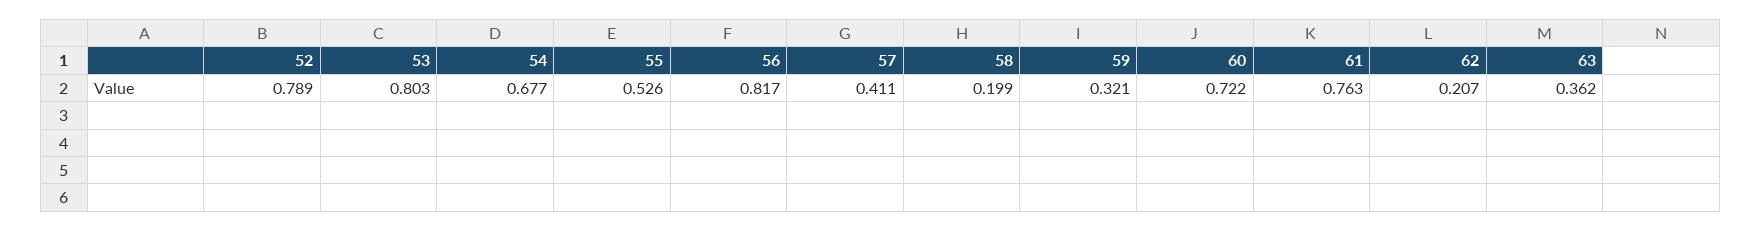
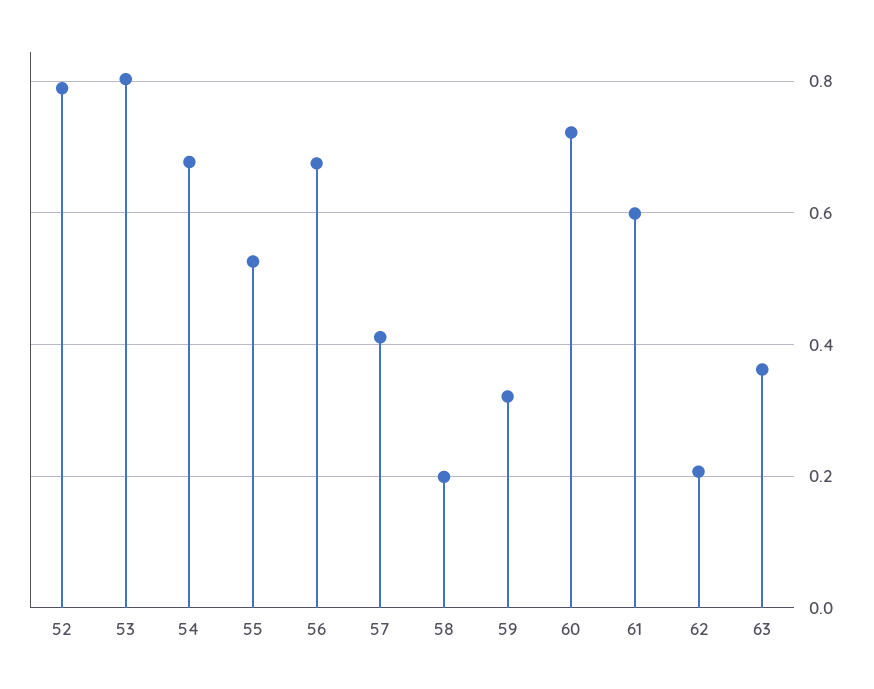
  {
    "52": 0.789,
    "53": 0.803,
    "54": 0.677,
    "55": 0.526,
-   "56": 0.817,
+   "56": 0.68,
    "57": 0.411,
    "58": 0.199,
    "59": 0.321,
    "60": 0.722,
-   "61": 0.763,
+   "61": 0.6,
    "62": 0.207,
    "63": 0.362
  }

